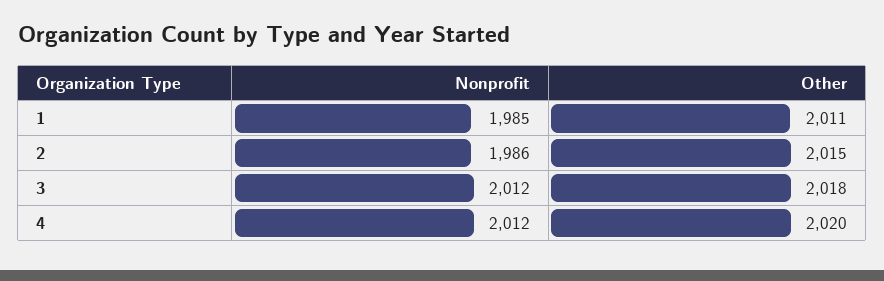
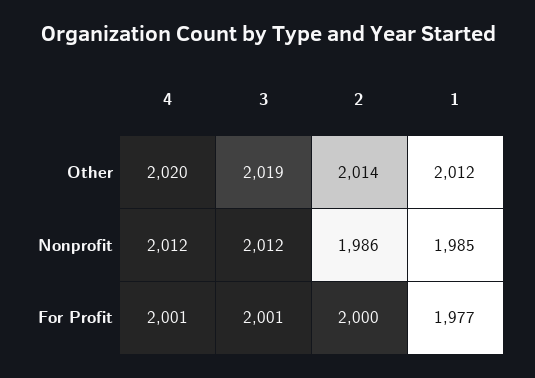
  {
    "Nonprofit": {
      "1": 1985,
      "2": 1986,
      "3": 2012,
      "4": 2012
    },
    "Other": {
-     "1": 2011,
+     "1": 2012,
-     "2": 2015,
+     "2": 2014,
-     "3": 2018,
+     "3": 2019,
      "4": 2020
-   }
+   },
+   "For Profit": {
+     "4": 2001,
+     "3": 2001,
+     "2": 2000,
+     "1": 1977
+   }
  }

